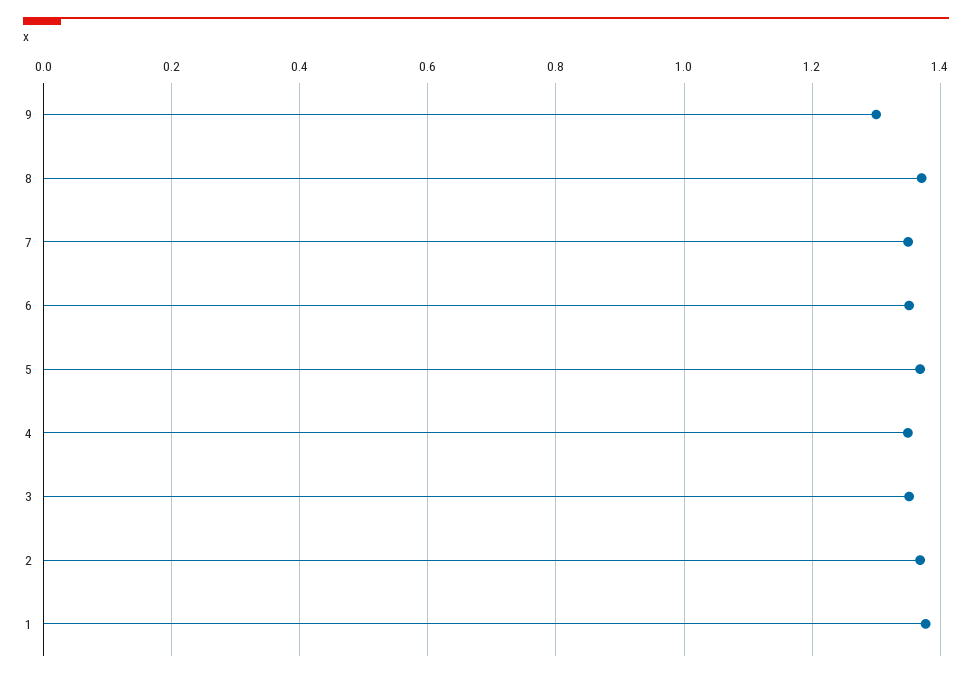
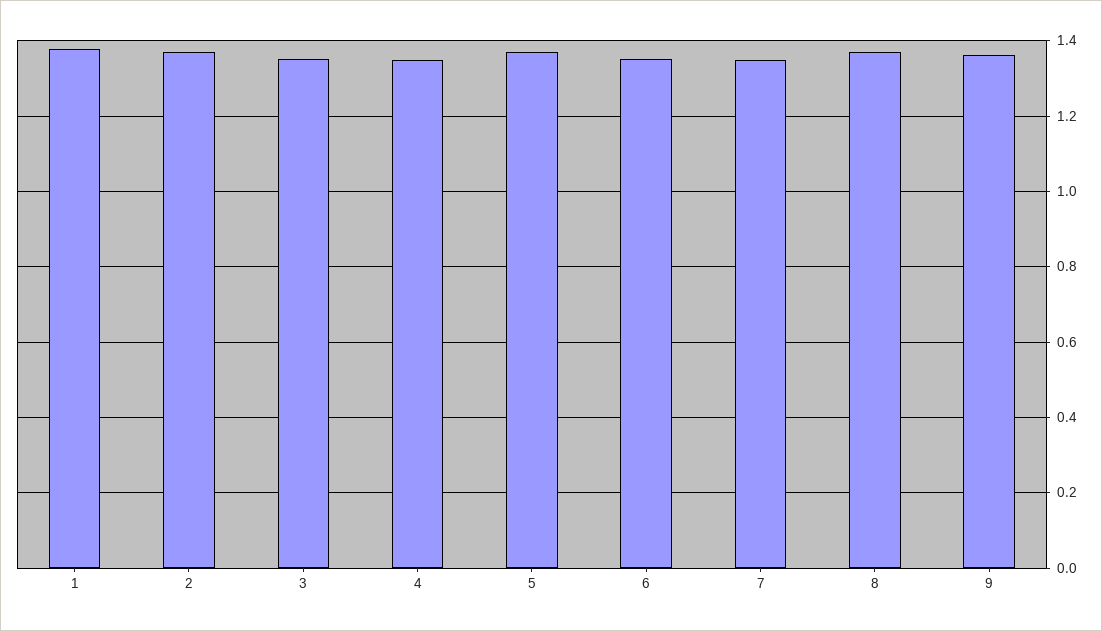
  {
-   "9": 1.3,
+   "9": 1.36,
    "8": 1.38,
    "7": 1.34,
    "6": 1.36,
    "5": 1.36,
    "4": 1.34,
    "3": 1.36,
    "2": 1.36,
    "1": 1.38
  }

